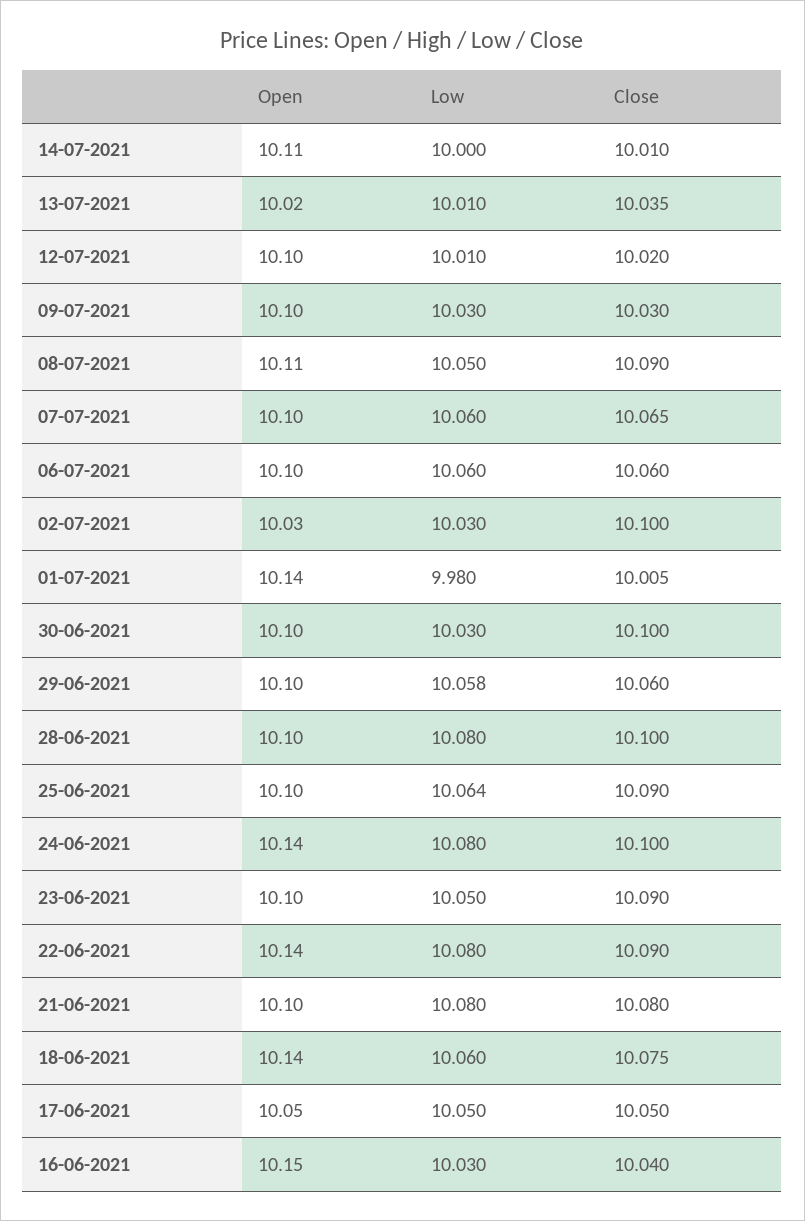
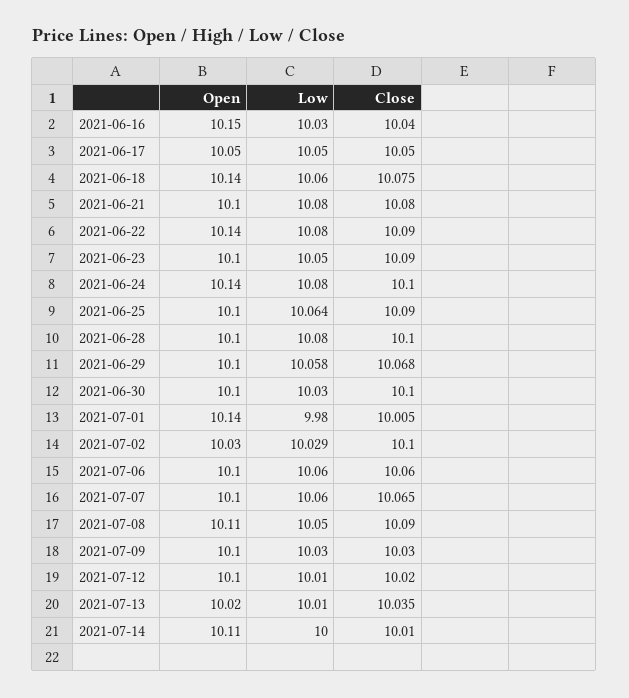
  {
    "Open": {
      "14-07-2021": 10.11,
      "13-07-2021": 10.02,
      "12-07-2021": 10.1,
      "09-07-2021": 10.1,
      "08-07-2021": 10.11,
      "07-07-2021": 10.1,
      "06-07-2021": 10.1,
      "02-07-2021": 10.03,
      "01-07-2021": 10.14,
      "30-06-2021": 10.1,
      "29-06-2021": 10.1,
      "28-06-2021": 10.1,
      "25-06-2021": 10.1,
      "24-06-2021": 10.14,
      "23-06-2021": 10.1,
      "22-06-2021": 10.14,
      "21-06-2021": 10.1,
      "18-06-2021": 10.14,
      "17-06-2021": 10.05,
      "16-06-2021": 10.15
    },
    "Low": {
      "14-07-2021": 10,
      "13-07-2021": 10.01,
      "12-07-2021": 10.01,
      "09-07-2021": 10.03,
      "08-07-2021": 10.05,
      "07-07-2021": 10.06,
      "06-07-2021": 10.06,
-     "02-07-2021": 10.03,
+     "02-07-2021": 10.029,
      "01-07-2021": 9.98,
      "30-06-2021": 10.03,
      "29-06-2021": 10.058,
      "28-06-2021": 10.08,
      "25-06-2021": 10.064,
      "24-06-2021": 10.08,
      "23-06-2021": 10.05,
      "22-06-2021": 10.08,
      "21-06-2021": 10.08,
      "18-06-2021": 10.06,
      "17-06-2021": 10.05,
      "16-06-2021": 10.03
    },
    "Close": {
      "14-07-2021": 10.01,
      "13-07-2021": 10.035,
      "12-07-2021": 10.02,
      "09-07-2021": 10.03,
      "08-07-2021": 10.09,
      "07-07-2021": 10.065,
      "06-07-2021": 10.06,
      "02-07-2021": 10.1,
      "01-07-2021": 10.005,
      "30-06-2021": 10.1,
-     "29-06-2021": 10.06,
+     "29-06-2021": 10.068,
      "28-06-2021": 10.1,
      "25-06-2021": 10.09,
      "24-06-2021": 10.1,
      "23-06-2021": 10.09,
      "22-06-2021": 10.09,
      "21-06-2021": 10.08,
      "18-06-2021": 10.075,
      "17-06-2021": 10.05,
      "16-06-2021": 10.04
    }
  }

